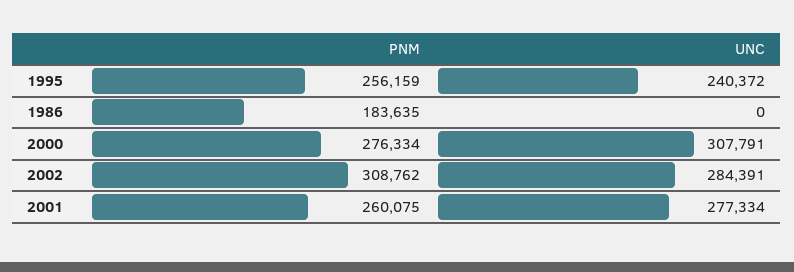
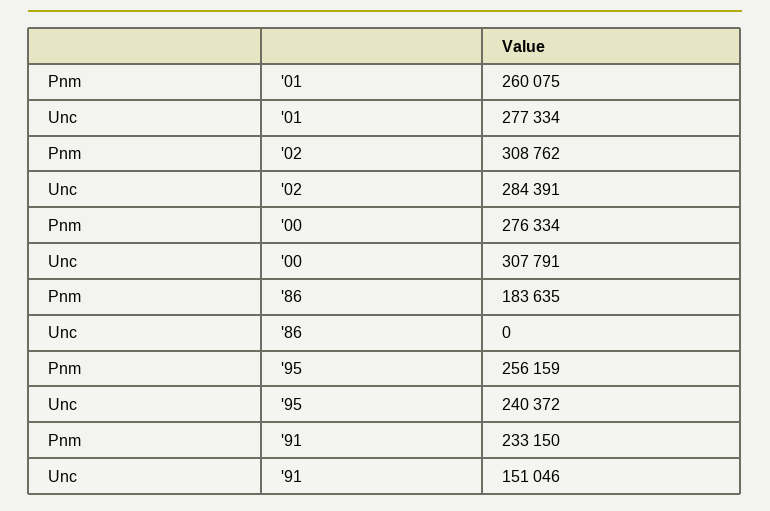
  {
    "PNM": {
      "1995": 256159,
      "1986": 183635,
      "2000": 276334,
      "2002": 308762,
-     "2001": 260075
+     "2001": 260075,
+     "'91": 233150
    },
    "UNC": {
      "1995": 240372,
      "1986": 0,
      "2000": 307791,
      "2002": 284391,
-     "2001": 277334
+     "2001": 277334,
+     "'91": 151046
    }
  }

